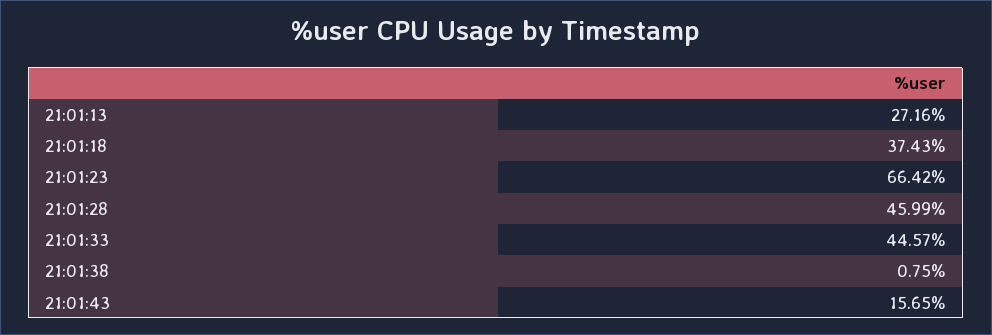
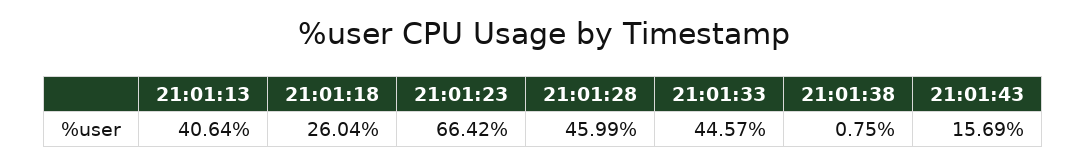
  {
-   "21:01:13": 27.16,
+   "21:01:13": 40.64,
-   "21:01:18": 37.43,
+   "21:01:18": 26.04,
    "21:01:23": 66.42,
    "21:01:28": 45.99,
    "21:01:33": 44.57,
    "21:01:38": 0.75,
-   "21:01:43": 15.65
+   "21:01:43": 15.69
  }

